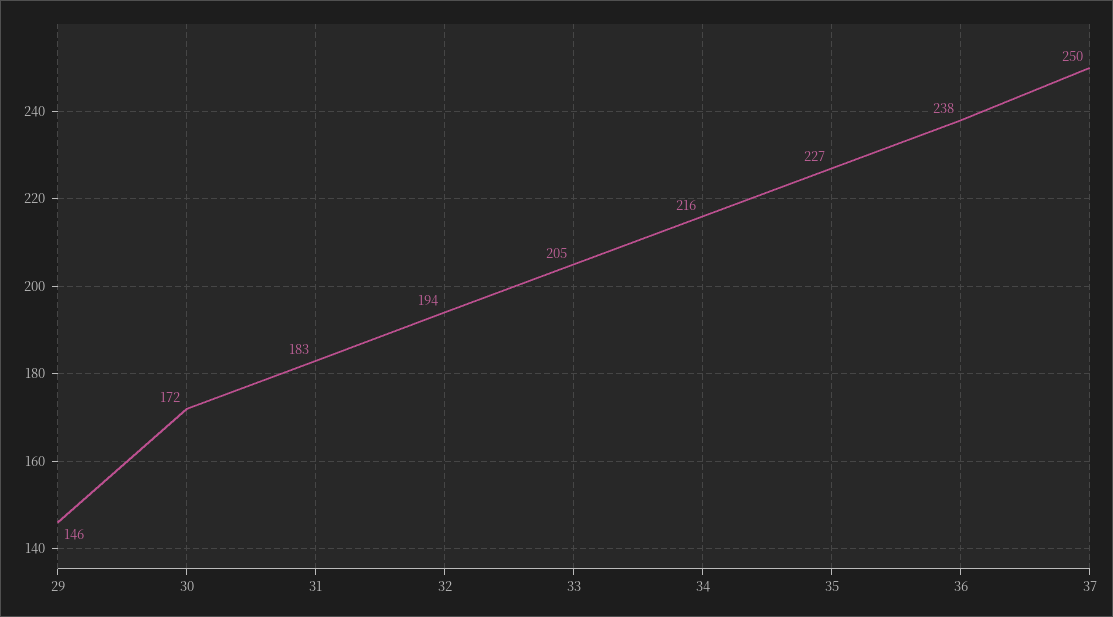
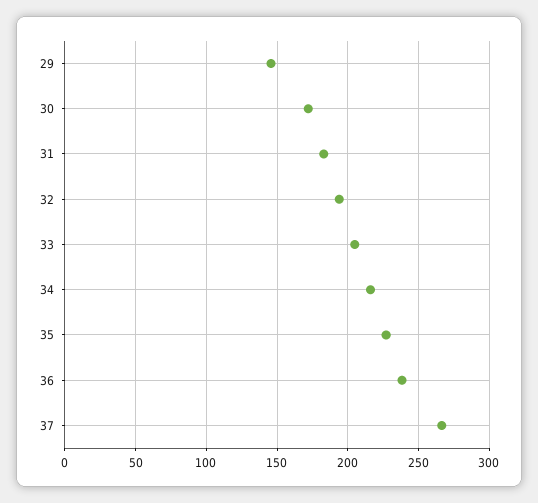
  {
    "29": 146,
    "30": 172,
    "31": 183,
    "32": 194,
    "33": 205,
    "34": 216,
    "35": 227,
    "36": 238,
-   "37": 250
+   "37": 265
  }

